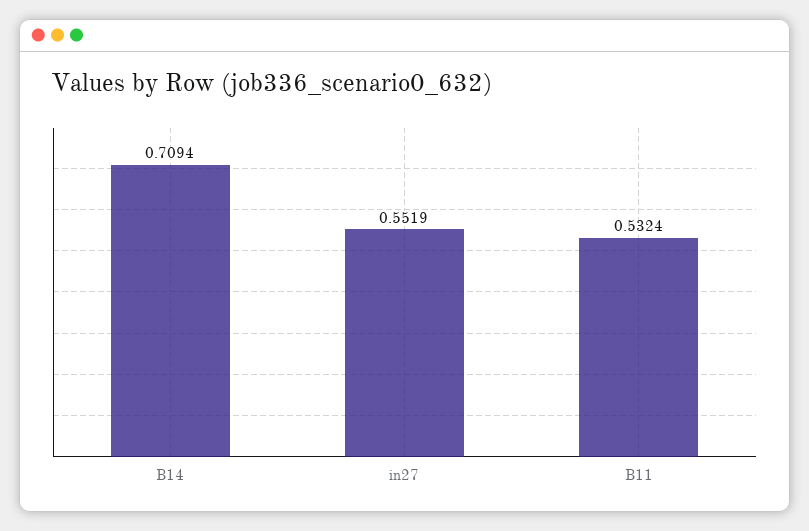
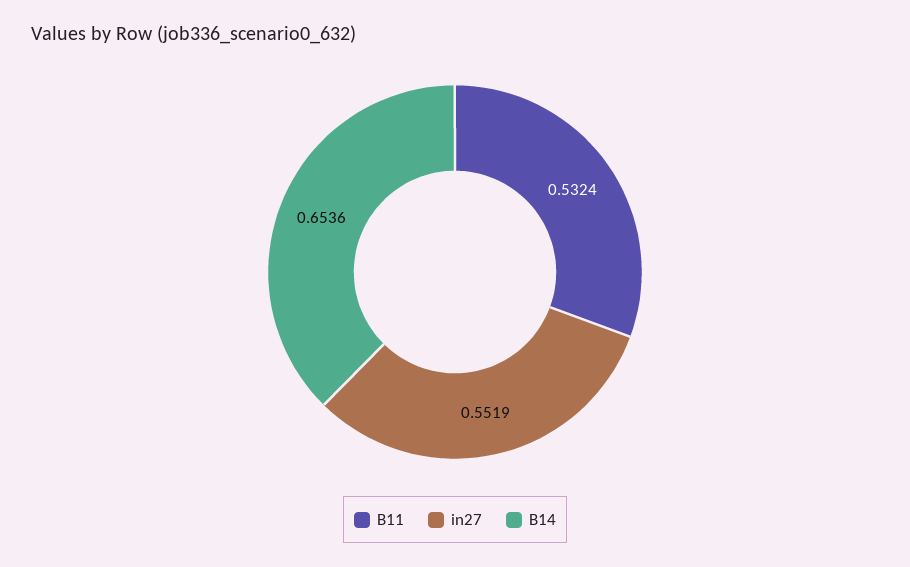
  {
-   "B14": 0.7094,
+   "B14": 0.6536,
    "in27": 0.5519,
    "B11": 0.5324
  }

